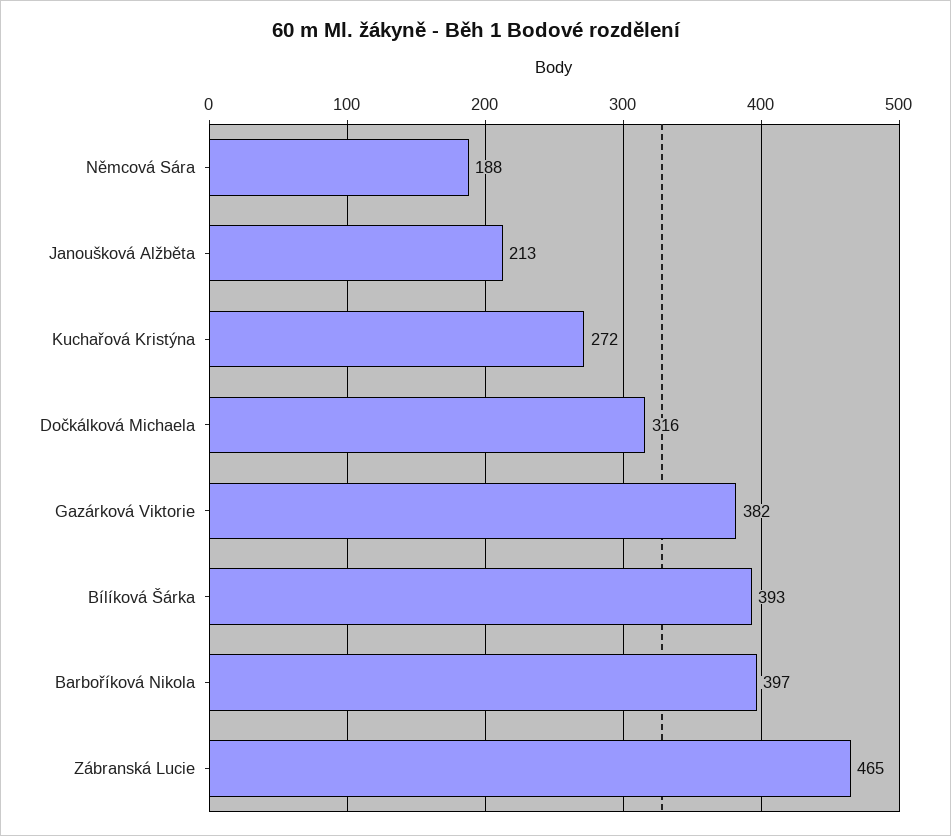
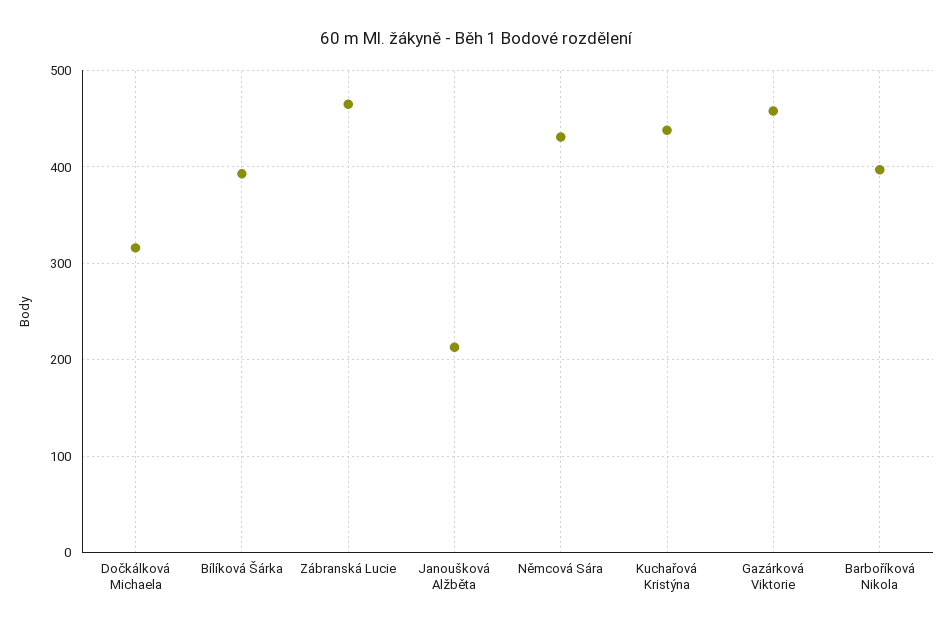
  {
-   "Němcová Sára": 188,
+   "Němcová Sára": 430,
    "Janoušková Alžběta": 213,
-   "Kuchařová Kristýna": 272,
+   "Kuchařová Kristýna": 440,
    "Dočkálková Michaela": 316,
-   "Gazárková Viktorie": 382,
+   "Gazárková Viktorie": 460,
    "Bílíková Šárka": 393,
    "Barboříková Nikola": 397,
    "Zábranská Lucie": 465
  }

